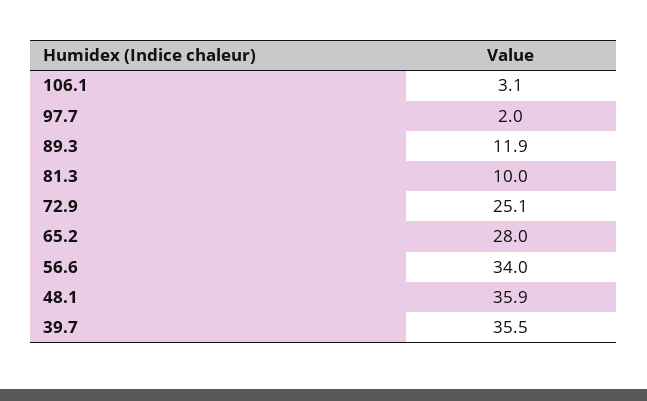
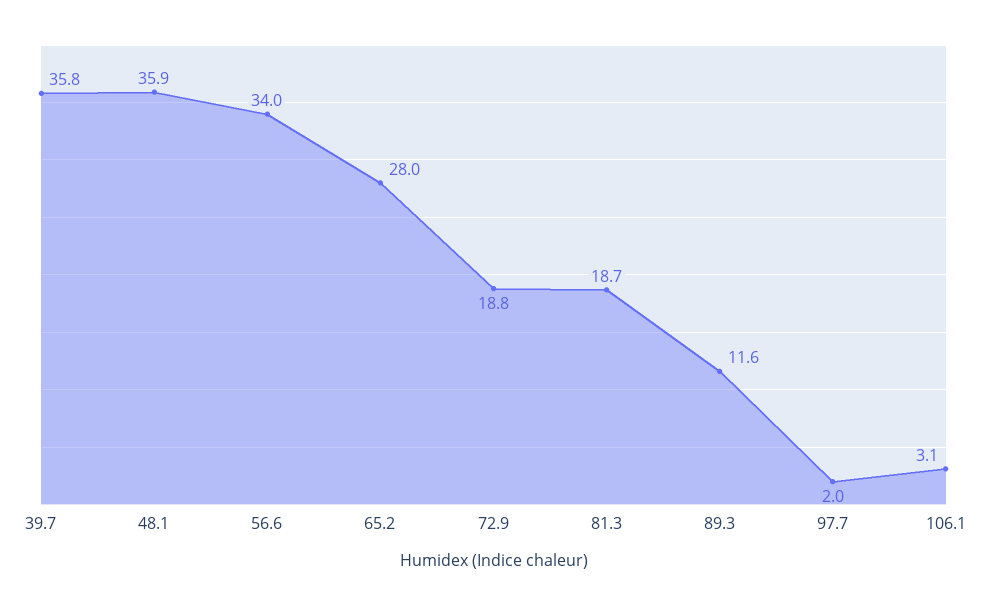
  {
    "106.1": 3.1,
    "97.7": 2,
-   "89.3": 11.9,
+   "89.3": 11.6,
-   "81.3": 10,
+   "81.3": 18.7,
-   "72.9": 25.1,
+   "72.9": 18.8,
    "65.2": 28,
    "56.6": 34,
    "48.1": 35.9,
-   "39.7": 35.5
+   "39.7": 35.8
  }

